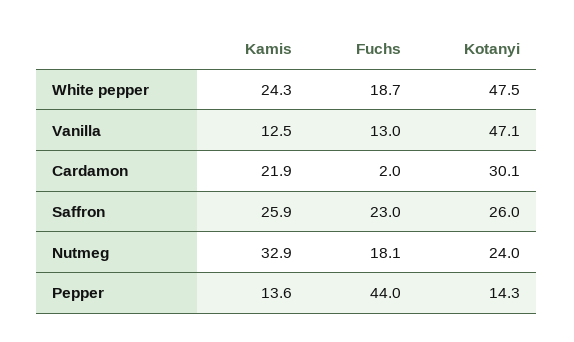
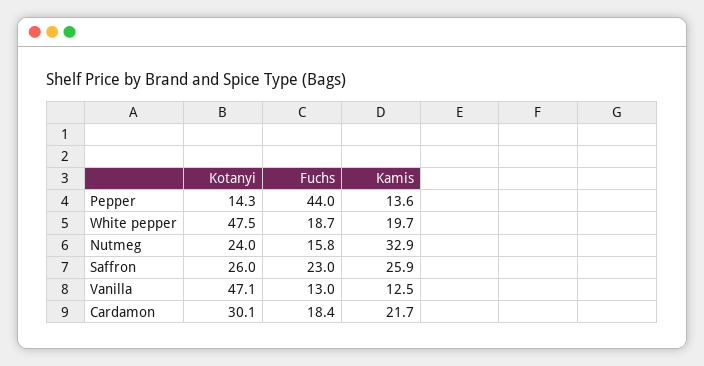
  {
    "Kamis": {
-     "White pepper": 24.3,
+     "White pepper": 19.7,
      "Vanilla": 12.5,
-     "Cardamon": 21.9,
+     "Cardamon": 21.7,
      "Saffron": 25.9,
      "Nutmeg": 32.9,
      "Pepper": 13.6
    },
    "Fuchs": {
      "White pepper": 18.7,
      "Vanilla": 13,
-     "Cardamon": 2,
+     "Cardamon": 18.4,
      "Saffron": 23,
-     "Nutmeg": 18.1,
+     "Nutmeg": 15.8,
      "Pepper": 44
    },
    "Kotanyi": {
      "White pepper": 47.5,
      "Vanilla": 47.1,
      "Cardamon": 30.1,
      "Saffron": 26,
      "Nutmeg": 24,
      "Pepper": 14.3
    }
  }

